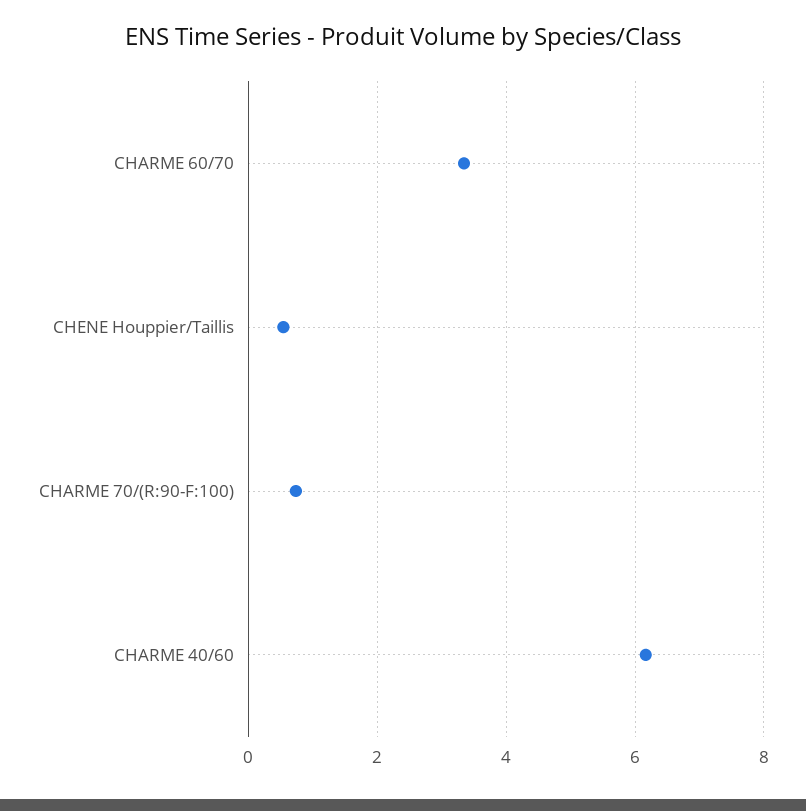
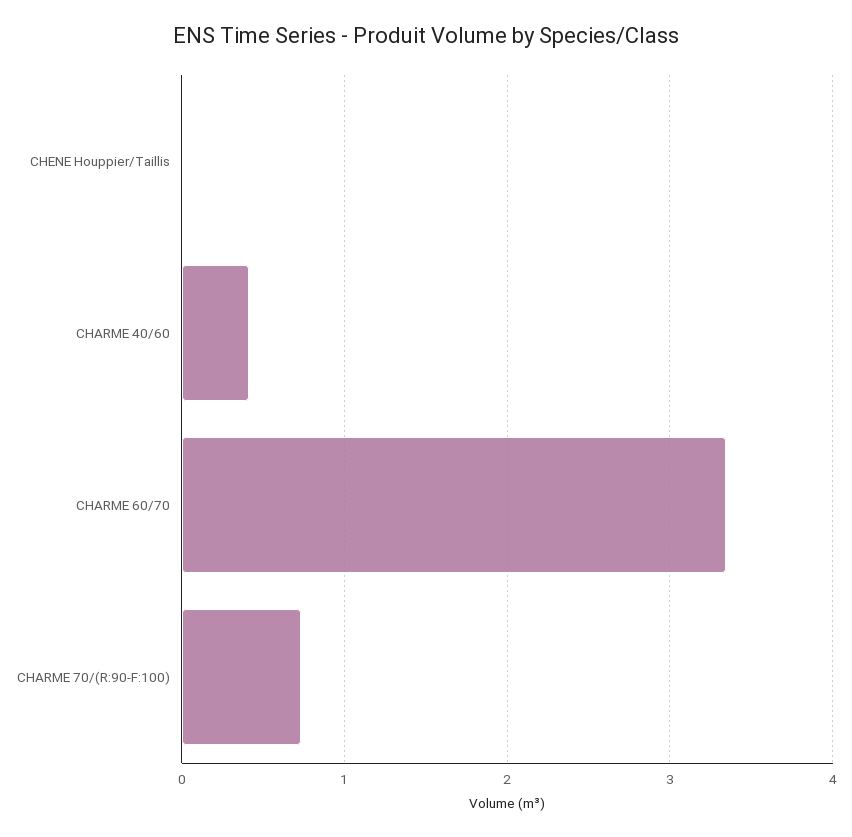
  {
    "CHARME 60/70": 3.3,
-   "CHENE Houppier/Taillis": 0.6,
+   "CHENE Houppier/Taillis": 0,
    "CHARME 70/(R:90-F:100)": 0.7,
-   "CHARME 40/60": 6.2
+   "CHARME 40/60": 0.4
  }

